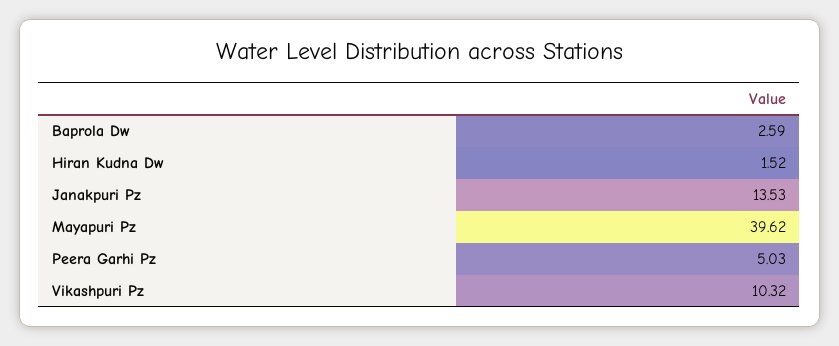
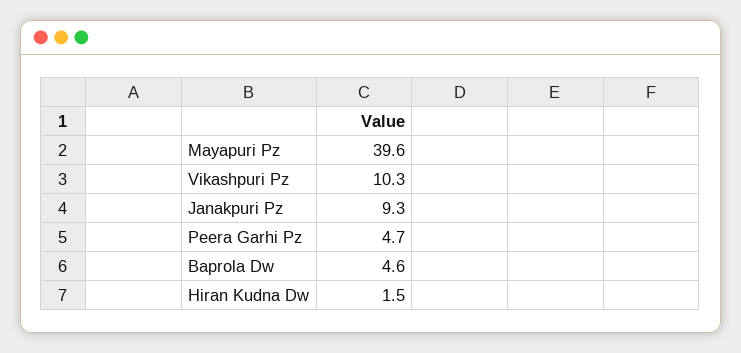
  {
-   "Baprola Dw": 2.59,
+   "Baprola Dw": 4.6,
    "Hiran Kudna Dw": 1.52,
-   "Janakpuri Pz": 13.53,
+   "Janakpuri Pz": 9.3,
    "Mayapuri Pz": 39.62,
-   "Peera Garhi Pz": 5.03,
+   "Peera Garhi Pz": 4.7,
    "Vikashpuri Pz": 10.32
  }

